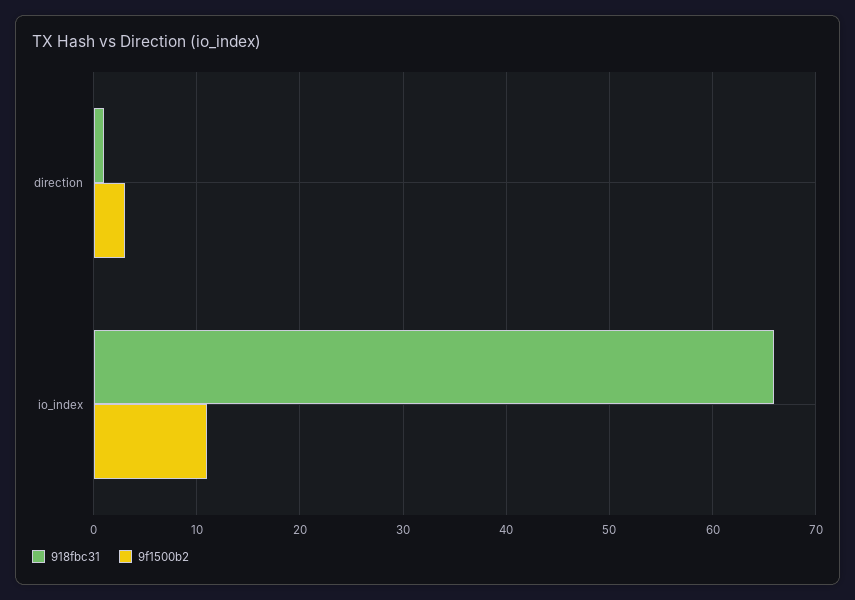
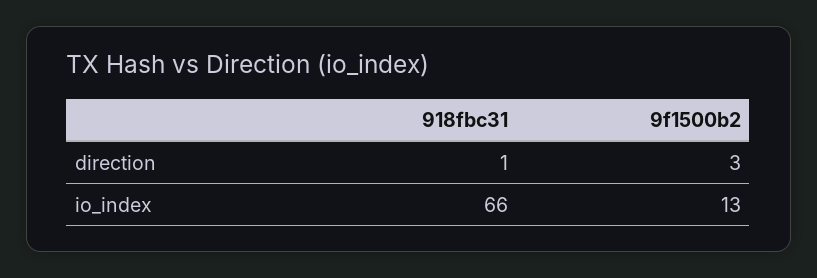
  {
    "918fbc31": {
      "direction": 1,
      "io_index": 66
    },
    "9f1500b2": {
      "direction": 3,
-     "io_index": 11
+     "io_index": 13
    }
  }

